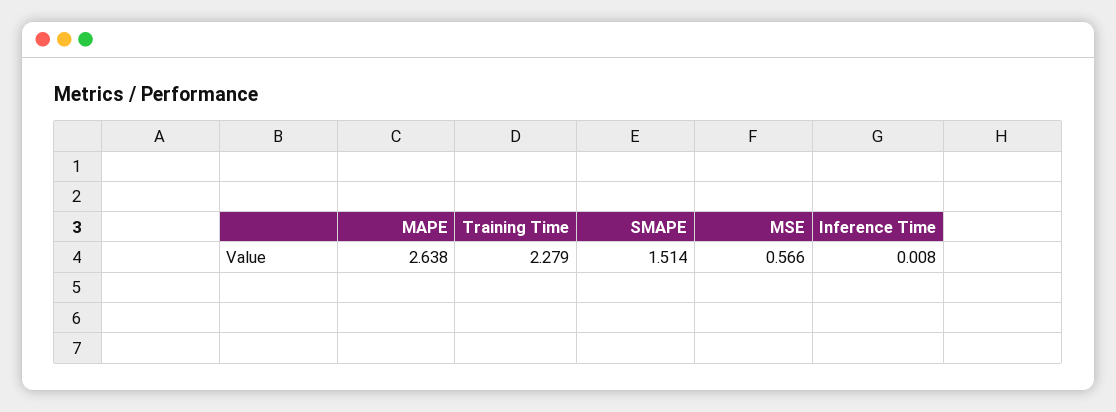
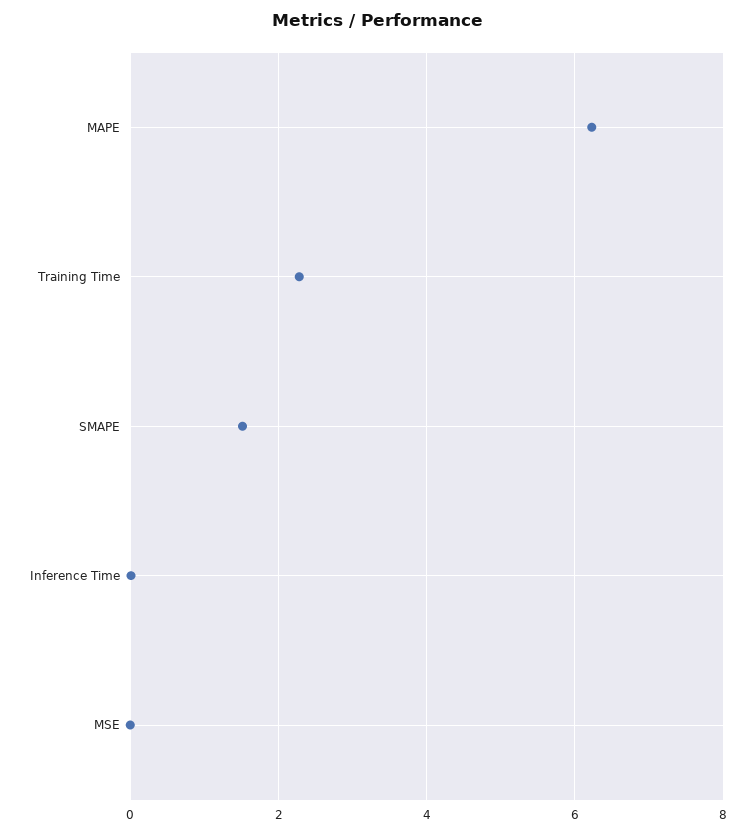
  {
-   "MAPE": 2.638,
+   "MAPE": 6.2,
    "Training Time": 2.279,
    "SMAPE": 1.514,
-   "MSE": 0.566,
+   "MSE": 0,
    "Inference Time": 0.008
  }

